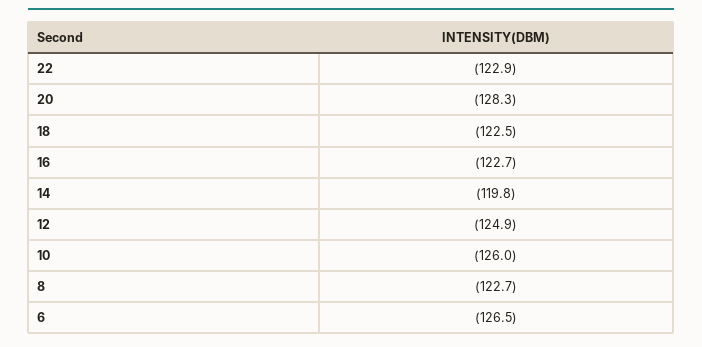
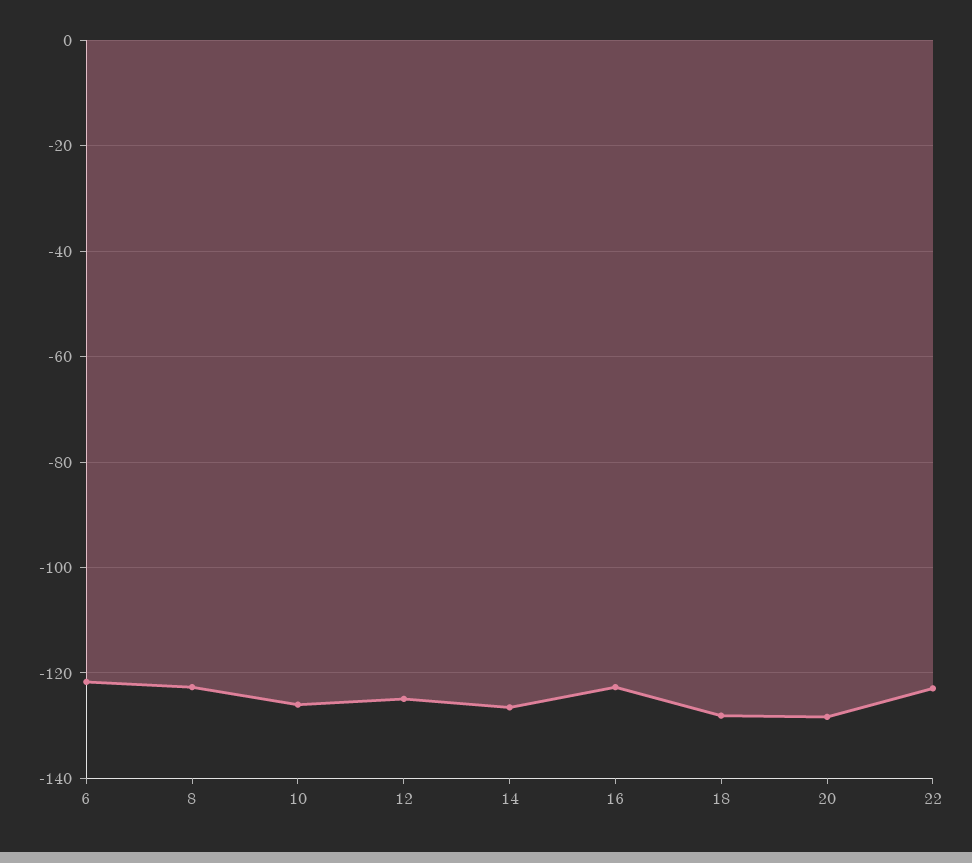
  {
    "22": -122.9,
    "20": -128.3,
-   "18": -122.5,
+   "18": -128,
    "16": -122.7,
-   "14": -119.8,
+   "14": -126,
    "12": -124.9,
    "10": -126,
    "8": -122.7,
-   "6": -126.5
+   "6": -122
  }

